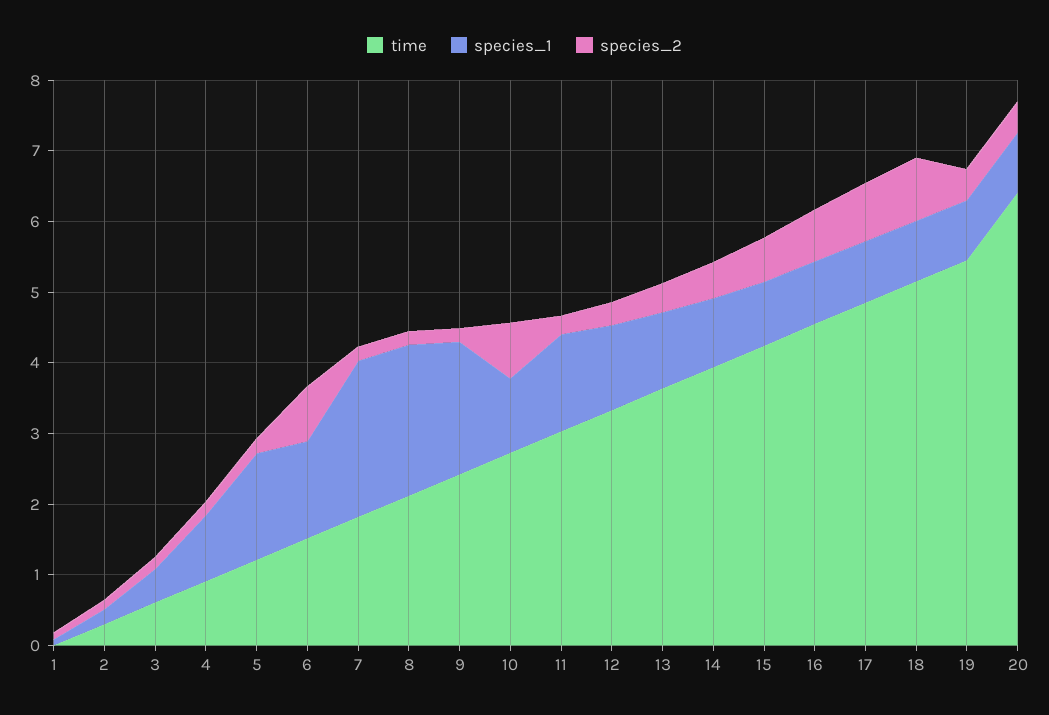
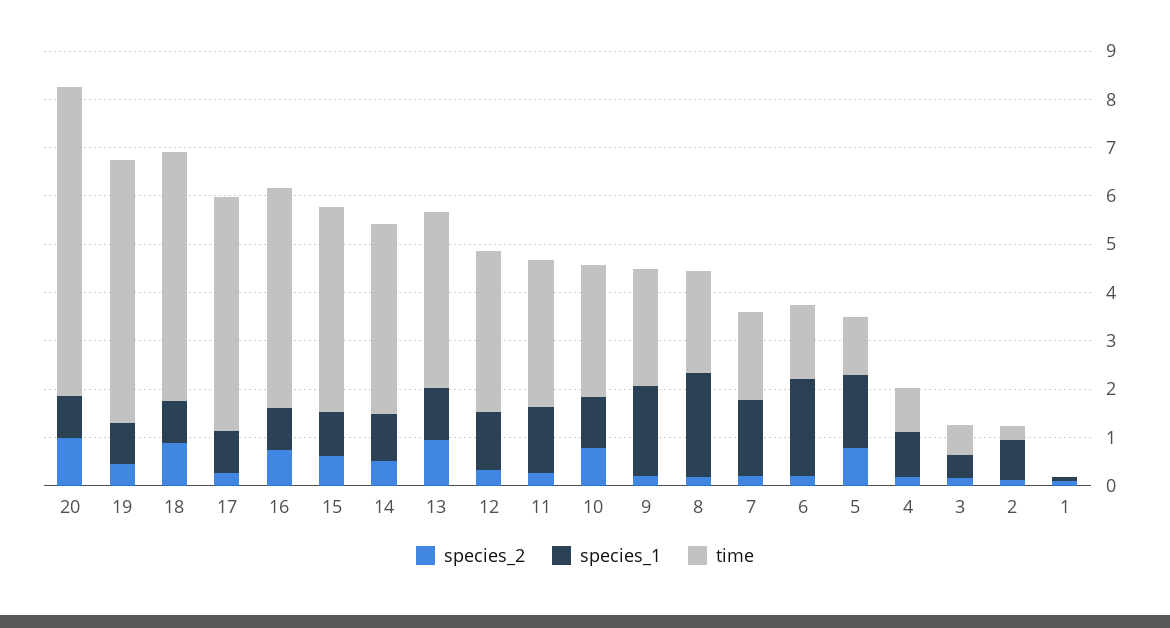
  {
    "time": {
      "1": 0,
      "2": 0.4,
      "3": 0.6,
      "4": 1,
      "5": 1.2,
      "6": 1.6,
      "7": 1.8,
      "8": 2.2,
      "9": 2.4,
      "10": 2.8,
      "11": 3,
      "12": 3.4,
      "13": 3.6,
      "14": 4,
      "15": 4.2,
      "16": 4.6,
      "17": 4.8,
      "18": 5.2,
      "19": 5.4,
      "20": 6.4
    },
    "species_1": {
      "1": 0,
-     "2": 0.2,
+     "2": 0.8,
      "3": 0.4,
      "4": 1,
      "5": 1.6,
-     "6": 1.4,
+     "6": 2,
-     "7": 2.2,
+     "7": 1.6,
      "8": 2.2,
      "9": 1.8,
      "10": 1,
      "11": 1.4,
      "12": 1.2,
      "13": 1,
      "14": 1,
      "15": 1,
      "16": 0.8,
      "17": 0.8,
      "18": 0.8,
      "19": 0.8,
      "20": 0.8
    },
    "species_2": {
      "1": 0,
      "2": 0.2,
      "3": 0.2,
      "4": 0.2,
-     "5": 0.2,
+     "5": 0.8,
-     "6": 0.8,
+     "6": 0.2,
      "7": 0.2,
      "8": 0.2,
      "9": 0.2,
      "10": 0.8,
      "11": 0.2,
      "12": 0.4,
-     "13": 0.4,
+     "13": 1,
      "14": 0.6,
      "15": 0.6,
      "16": 0.8,
-     "17": 0.8,
+     "17": 0.2,
      "18": 0.8,
      "19": 0.4,
-     "20": 0.4
+     "20": 1
    }
  }

